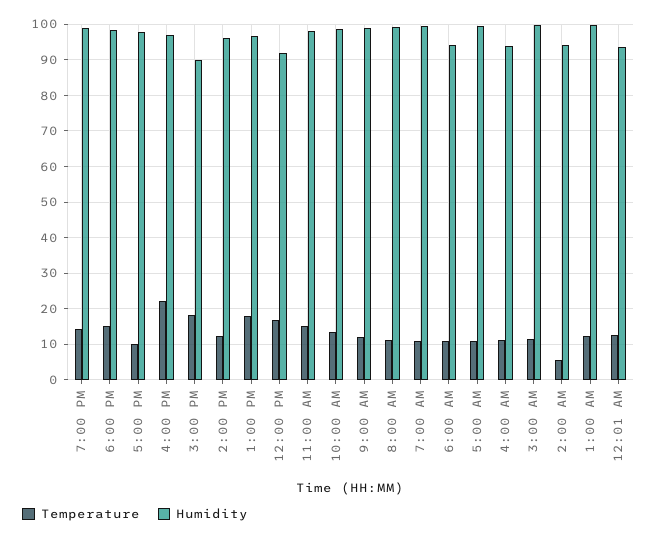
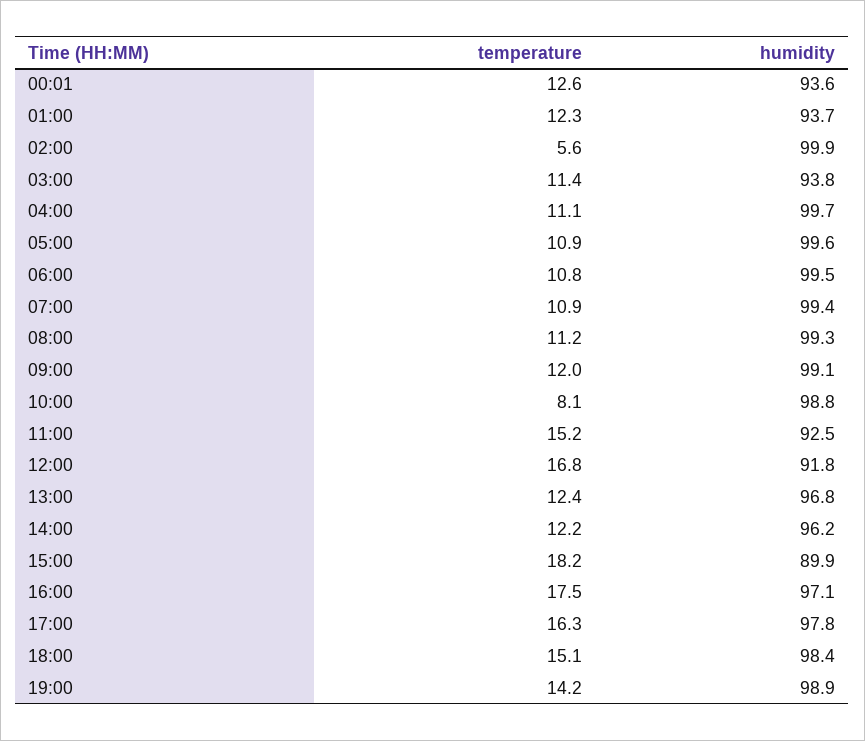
  {
    "Temperature": {
      "7:00 PM": 14.2,
      "6:00 PM": 15.1,
-     "5:00 PM": 10,
+     "5:00 PM": 16.3,
-     "4:00 PM": 22,
+     "4:00 PM": 17.5,
      "3:00 PM": 18.2,
      "2:00 PM": 12.2,
-     "1:00 PM": 18,
+     "1:00 PM": 12.4,
      "12:00 PM": 16.8,
      "11:00 AM": 15.2,
-     "10:00 AM": 14,
+     "10:00 AM": 8.1,
      "9:00 AM": 12,
      "8:00 AM": 11.2,
      "7:00 AM": 10.9,
      "6:00 AM": 10.8,
      "5:00 AM": 10.9,
      "4:00 AM": 11.1,
      "3:00 AM": 11.4,
      "2:00 AM": 5.6,
      "1:00 AM": 12.3,
      "12:01 AM": 12.6
    },
    "Humidity": {
      "7:00 PM": 98.9,
      "6:00 PM": 98.4,
      "5:00 PM": 97.8,
      "4:00 PM": 97.1,
      "3:00 PM": 89.9,
      "2:00 PM": 96.2,
      "1:00 PM": 96.8,
      "12:00 PM": 91.8,
-     "11:00 AM": 98,
+     "11:00 AM": 92.5,
      "10:00 AM": 98.8,
      "9:00 AM": 99.1,
      "8:00 AM": 99.3,
      "7:00 AM": 99.4,
-     "6:00 AM": 94,
+     "6:00 AM": 99.5,
      "5:00 AM": 99.6,
-     "4:00 AM": 94,
+     "4:00 AM": 99.7,
-     "3:00 AM": 100,
+     "3:00 AM": 93.8,
-     "2:00 AM": 94,
+     "2:00 AM": 99.9,
-     "1:00 AM": 100,
+     "1:00 AM": 93.7,
      "12:01 AM": 93.6
    }
  }

